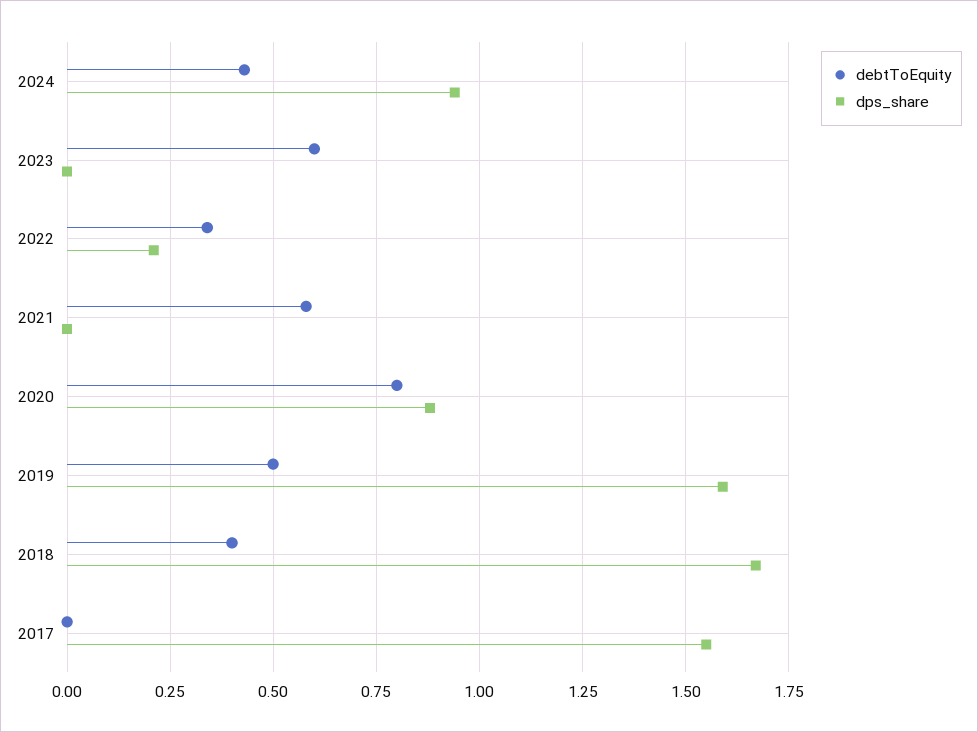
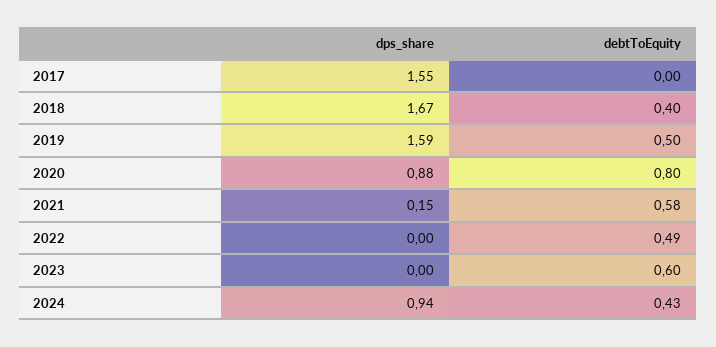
  {
    "debtToEquity": {
      "2024": 0.43,
      "2023": 0.6,
-     "2022": 0.35,
+     "2022": 0.49,
      "2021": 0.58,
      "2020": 0.8,
      "2019": 0.5,
      "2018": 0.4,
      "2017": 0
    },
    "dps_share": {
      "2024": 0.94,
      "2023": 0,
-     "2022": 0.2,
+     "2022": 0,
-     "2021": 0,
+     "2021": 0.15,
      "2020": 0.88,
      "2019": 1.59,
      "2018": 1.67,
      "2017": 1.55
    }
  }

